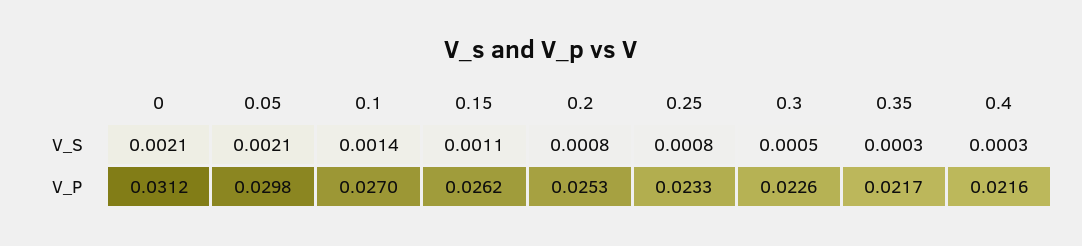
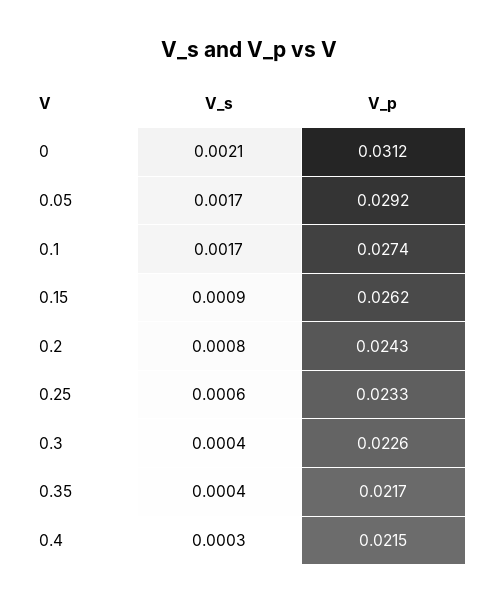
  {
    "0": {
      "V_S": 0.0021,
      "V_P": 0.0312
    },
    "0.05": {
-     "V_S": 0.0021,
+     "V_S": 0.0017,
-     "V_P": 0.0298
+     "V_P": 0.0292
    },
    "0.1": {
-     "V_S": 0.0014,
+     "V_S": 0.0017,
-     "V_P": 0.027
+     "V_P": 0.0274
    },
    "0.15": {
-     "V_S": 0.0011,
+     "V_S": 0.0009,
      "V_P": 0.0262
    },
    "0.2": {
      "V_S": 0.0008,
-     "V_P": 0.0253
+     "V_P": 0.0243
    },
    "0.25": {
-     "V_S": 0.0008,
+     "V_S": 0.0006,
      "V_P": 0.0233
    },
    "0.3": {
-     "V_S": 0.0005,
+     "V_S": 0.0004,
      "V_P": 0.0226
    },
    "0.35": {
-     "V_S": 0.0003,
+     "V_S": 0.0004,
      "V_P": 0.0217
    },
    "0.4": {
      "V_S": 0.0003,
-     "V_P": 0.0216
+     "V_P": 0.0215
    }
  }

